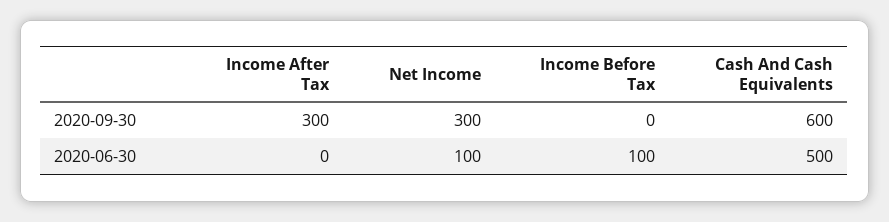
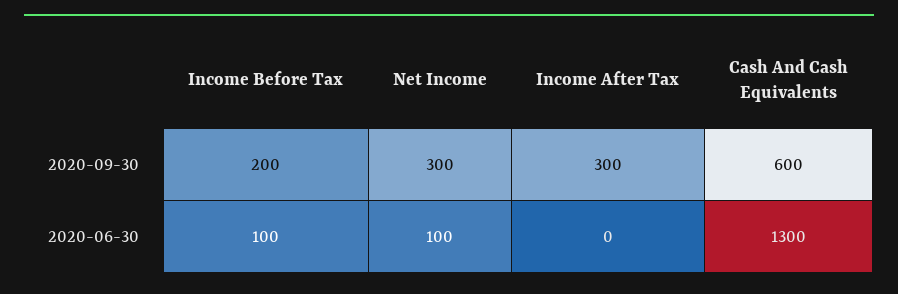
  {
    "Income After Tax": {
      "2020-09-30": 300,
      "2020-06-30": 0
    },
    "Net Income": {
      "2020-09-30": 300,
      "2020-06-30": 100
    },
    "Income Before Tax": {
-     "2020-09-30": 0,
+     "2020-09-30": 200,
      "2020-06-30": 100
    },
    "Cash And Cash Equivalents": {
      "2020-09-30": 600,
-     "2020-06-30": 500
+     "2020-06-30": 1300
    }
  }

